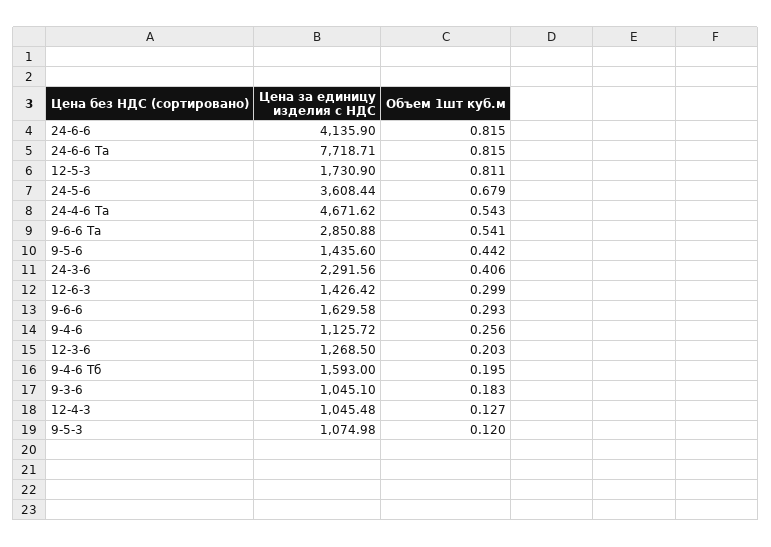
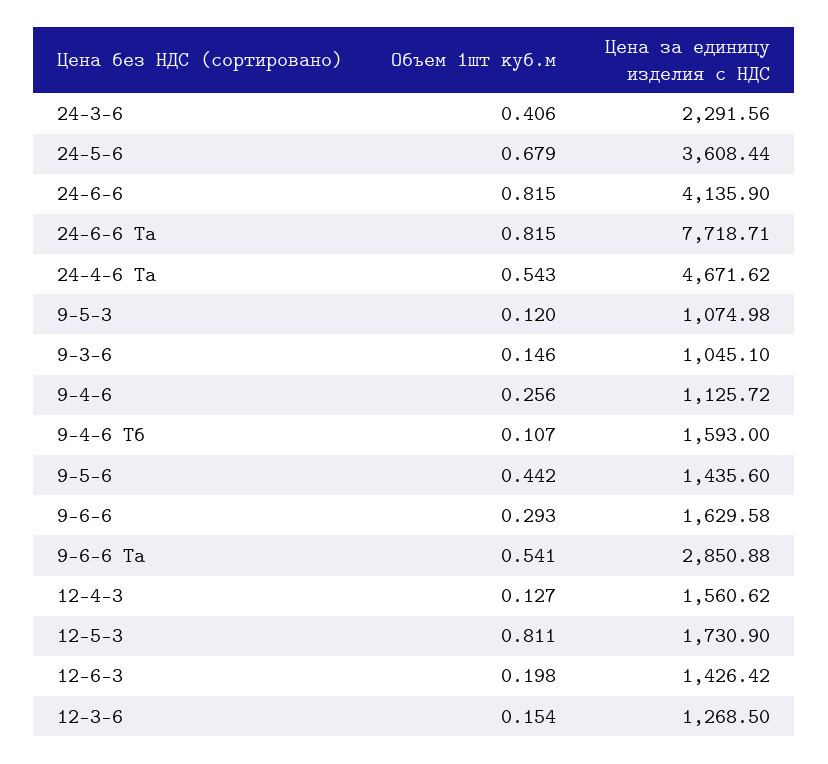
  {
    "Цена за единицу изделия с НДС": {
      "24-6-6": 4135.9,
      "24-6-6 Та": 7718.71,
      "12-5-3": 1730.9,
      "24-5-6": 3608.44,
      "24-4-6 Та": 4671.62,
      "9-6-6 Та": 2850.88,
      "9-5-6": 1435.6,
      "24-3-6": 2291.56,
      "12-6-3": 1426.42,
      "9-6-6": 1629.58,
      "9-4-6": 1125.72,
      "12-3-6": 1268.5,
      "9-4-6 Тб": 1593,
      "9-3-6": 1045.1,
-     "12-4-3": 1045.48,
+     "12-4-3": 1560.62,
      "9-5-3": 1074.98
    },
    "Объем 1шт куб.м": {
      "24-6-6": 0.815,
      "24-6-6 Та": 0.815,
      "12-5-3": 0.811,
      "24-5-6": 0.679,
      "24-4-6 Та": 0.543,
      "9-6-6 Та": 0.541,
      "9-5-6": 0.442,
      "24-3-6": 0.406,
-     "12-6-3": 0.299,
+     "12-6-3": 0.198,
      "9-6-6": 0.293,
      "9-4-6": 0.256,
-     "12-3-6": 0.203,
+     "12-3-6": 0.154,
-     "9-4-6 Тб": 0.195,
+     "9-4-6 Тб": 0.107,
-     "9-3-6": 0.183,
+     "9-3-6": 0.146,
      "12-4-3": 0.127,
      "9-5-3": 0.12
    }
  }

